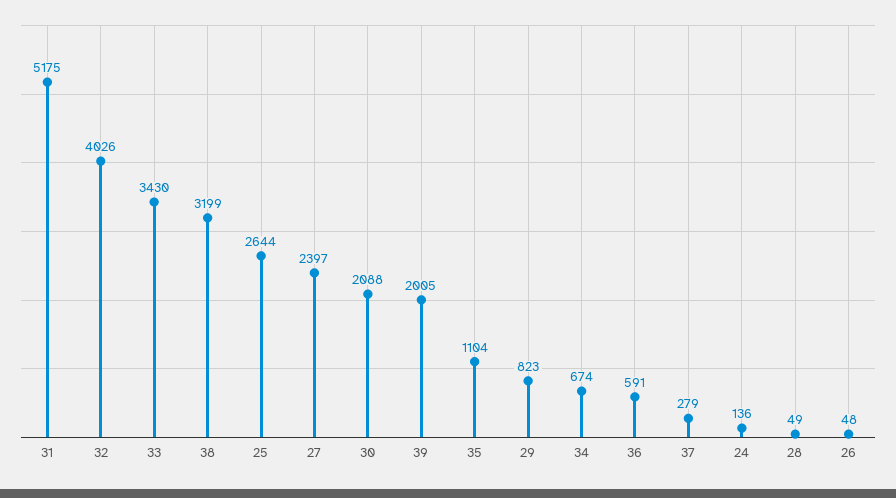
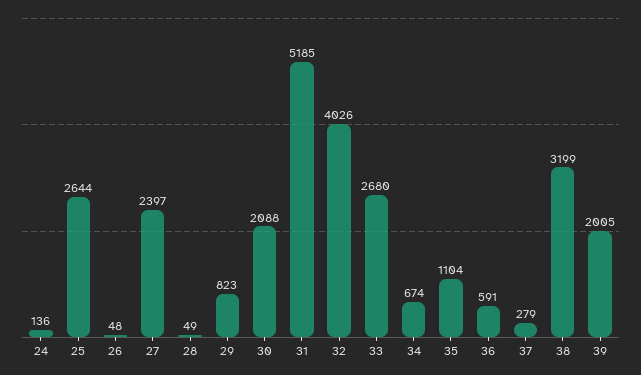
  {
-   "31": 5175,
+   "31": 5185,
    "32": 4026,
-   "33": 3430,
+   "33": 2680,
    "38": 3199,
    "25": 2644,
    "27": 2397,
    "30": 2088,
    "39": 2005,
    "35": 1104,
    "29": 823,
    "34": 674,
    "36": 591,
    "37": 279,
    "24": 136,
    "28": 49,
    "26": 48
  }

